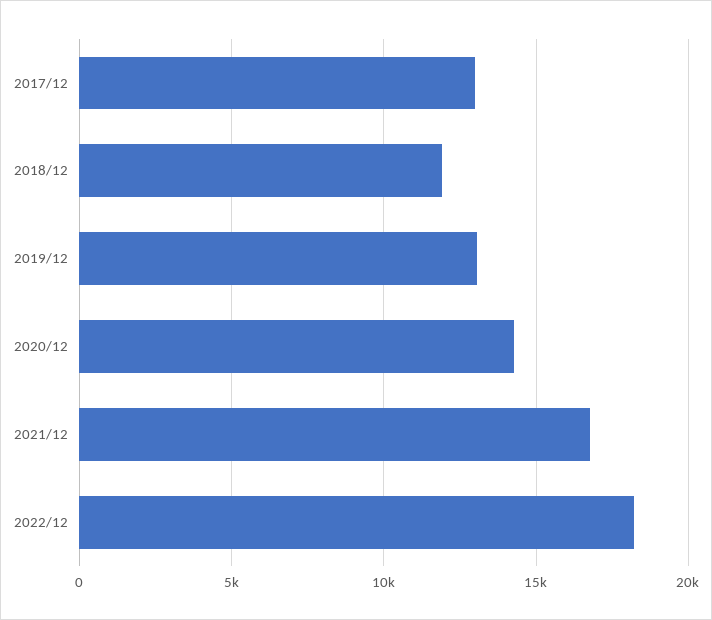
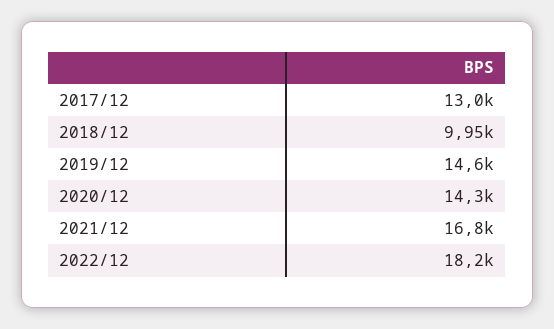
  {
    "2017/12": 13000,
-   "2018/12": 12000,
+   "2018/12": 9950,
-   "2019/12": 13000,
+   "2019/12": 14600,
    "2020/12": 14300,
    "2021/12": 16800,
    "2022/12": 18200
  }

